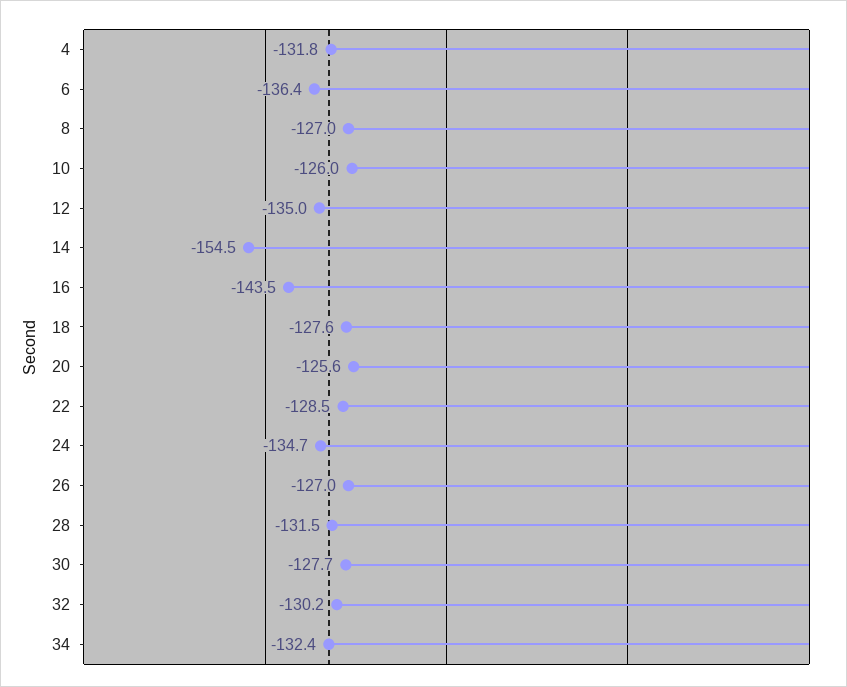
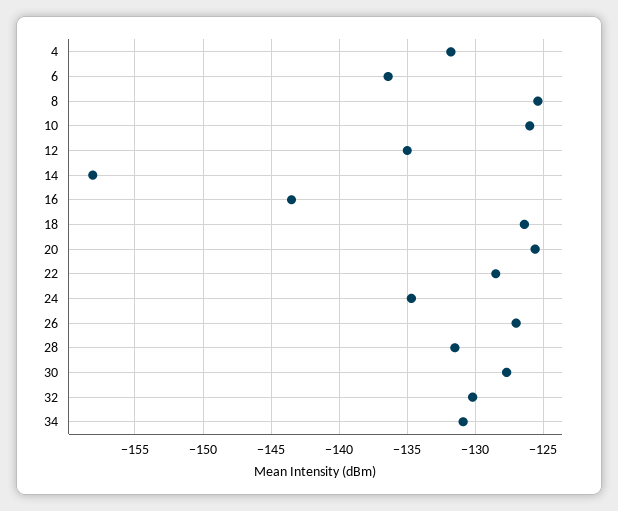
  {
    "4": -131.8,
    "6": -136.4,
-   "8": -127,
+   "8": -125.5,
    "10": -126,
    "12": -135,
-   "14": -154.5,
+   "14": -158,
    "16": -143.5,
-   "18": -127.6,
+   "18": -126.5,
    "20": -125.6,
    "22": -128.5,
    "24": -134.7,
    "26": -127,
    "28": -131.5,
    "30": -127.7,
    "32": -130.2,
-   "34": -132.4
+   "34": -131
  }

